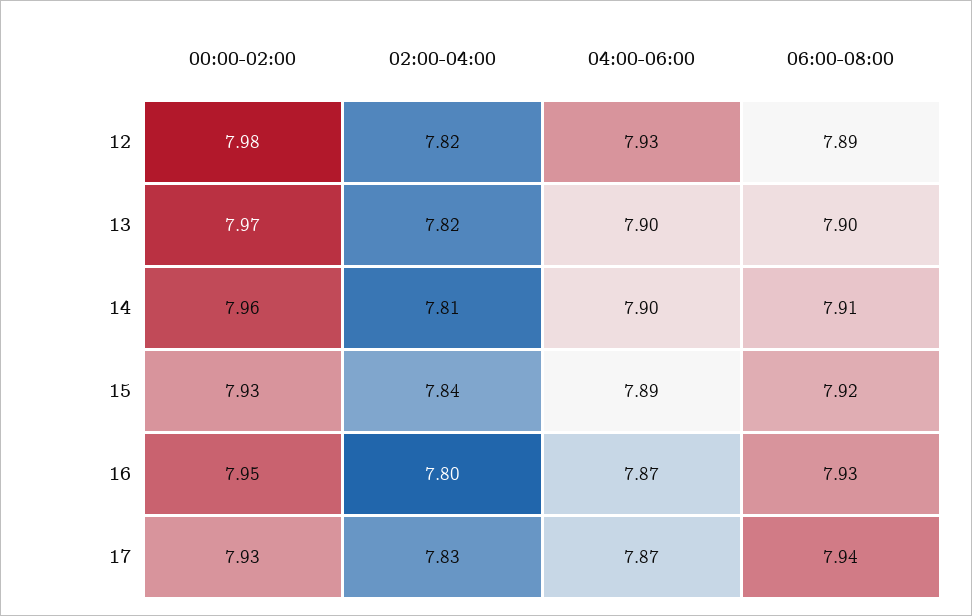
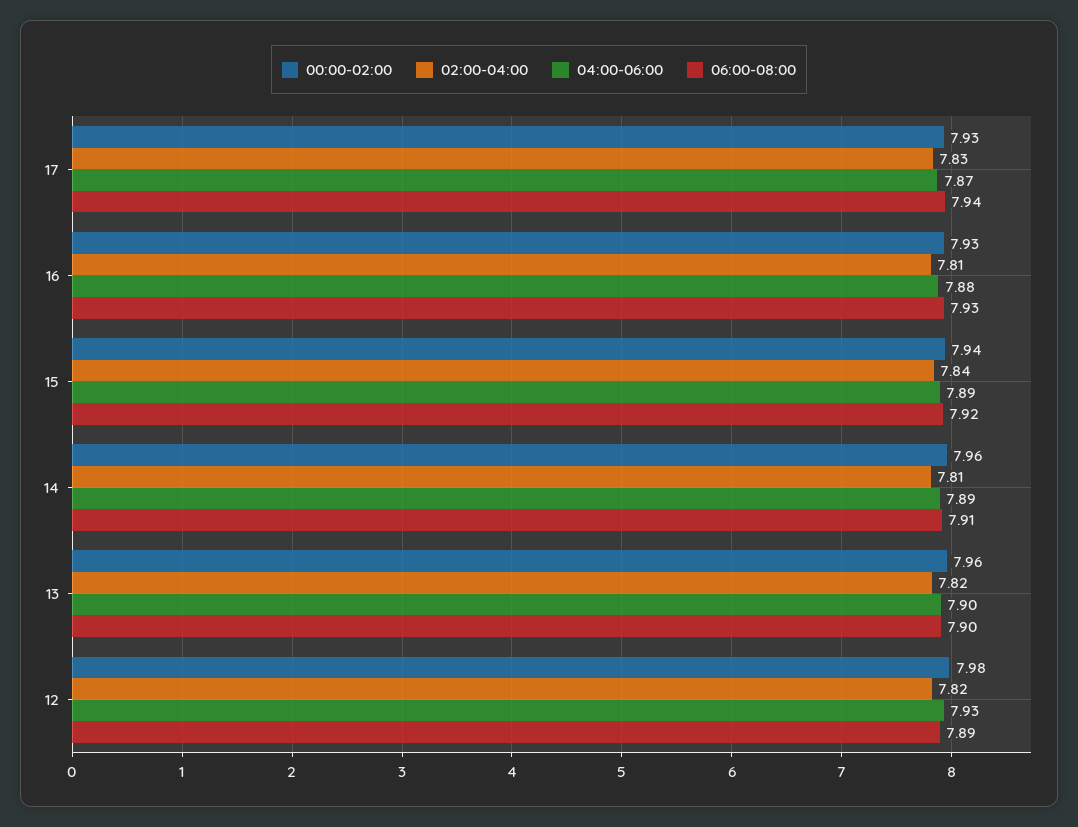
  {
    "00:00-02:00": {
      "12": 7.98,
-     "13": 7.97,
+     "13": 7.96,
      "14": 7.96,
-     "15": 7.93,
+     "15": 7.94,
-     "16": 7.95,
+     "16": 7.93,
      "17": 7.93
    },
    "02:00-04:00": {
      "12": 7.82,
      "13": 7.82,
      "14": 7.81,
      "15": 7.84,
-     "16": 7.8,
+     "16": 7.81,
      "17": 7.83
    },
    "04:00-06:00": {
      "12": 7.93,
      "13": 7.9,
-     "14": 7.9,
+     "14": 7.89,
      "15": 7.89,
-     "16": 7.87,
+     "16": 7.88,
      "17": 7.87
    },
    "06:00-08:00": {
      "12": 7.89,
      "13": 7.9,
      "14": 7.91,
      "15": 7.92,
      "16": 7.93,
      "17": 7.94
    }
  }

